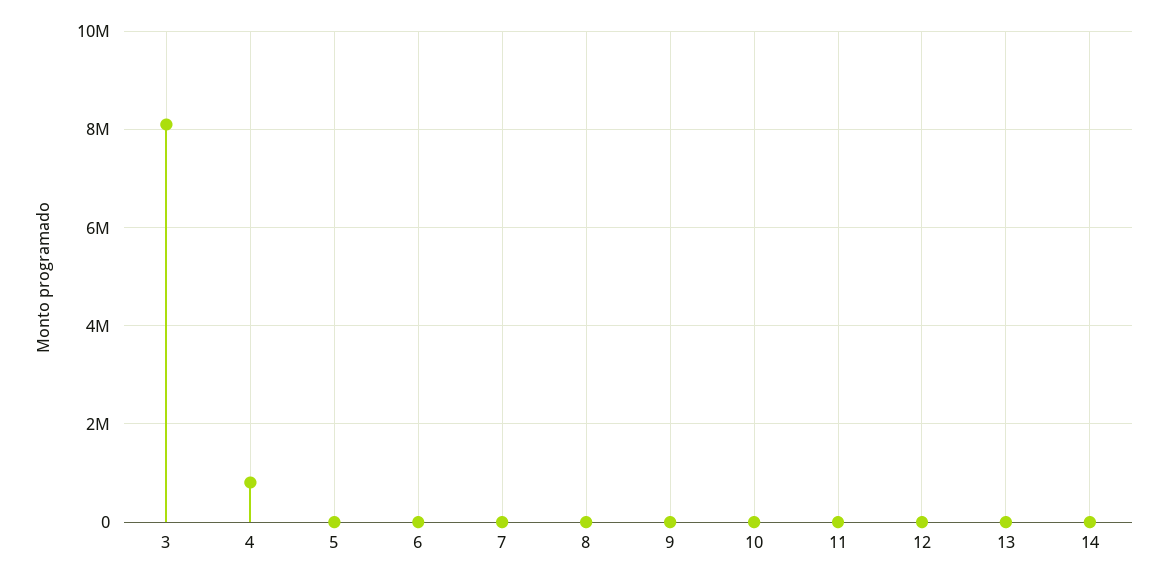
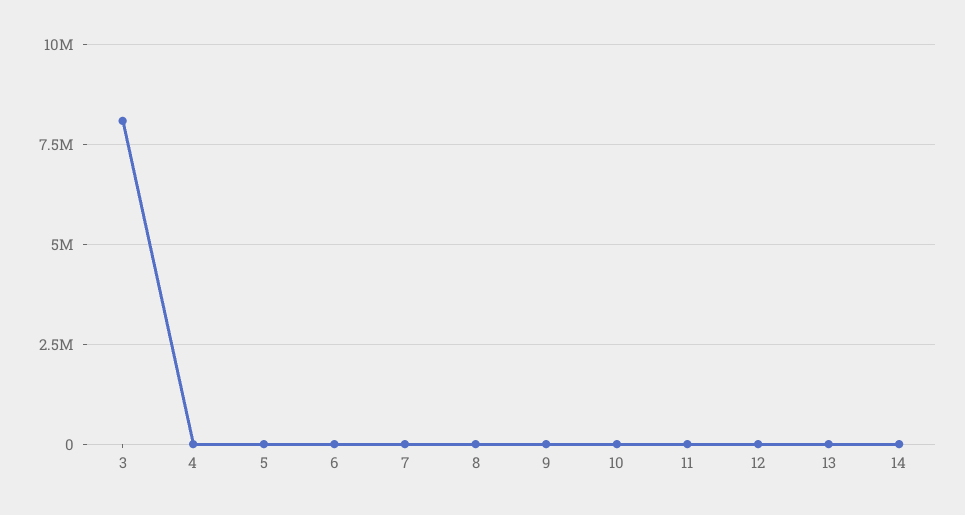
  {
    "3": 8000000,
-   "4": 800000,
+   "4": 0,
    "5": 0,
    "6": 0,
    "7": 0,
    "8": 0,
    "9": 0,
    "10": 0,
    "11": 0,
    "12": 0,
    "13": 0,
    "14": 0
  }

